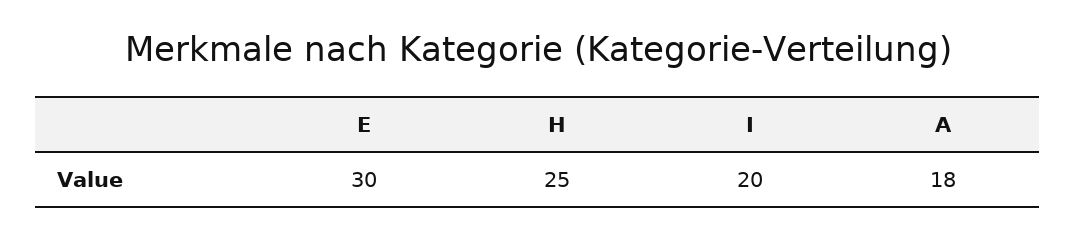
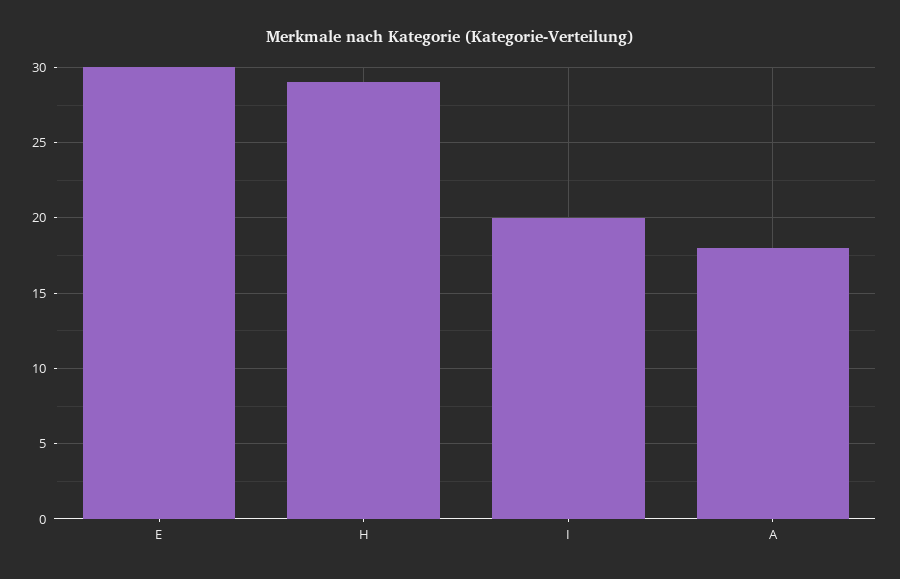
  {
    "E": 30,
-   "H": 25,
+   "H": 29,
    "I": 20,
    "A": 18
  }

